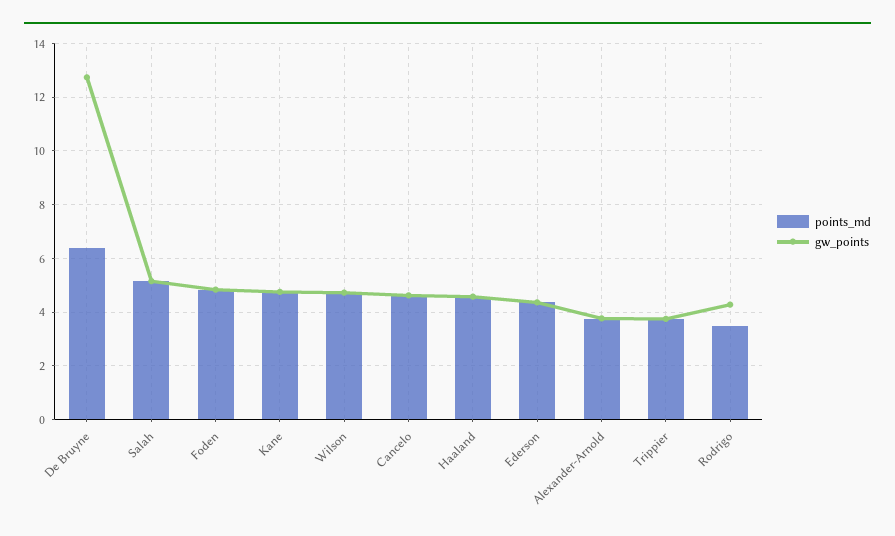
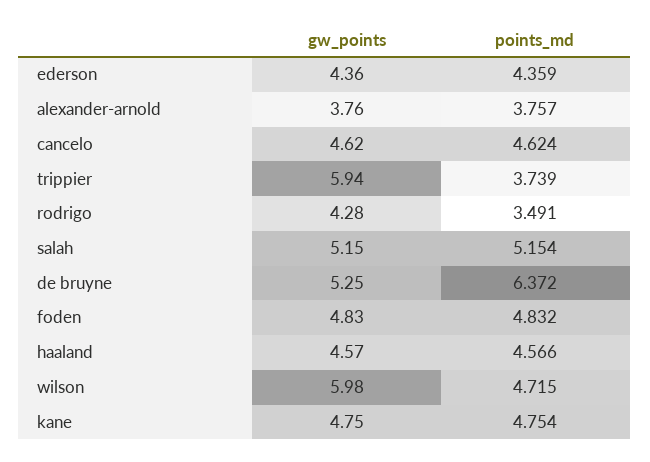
  {
    "points_md": {
      "De Bruyne": 6.372,
      "Salah": 5.154,
      "Foden": 4.832,
      "Kane": 4.754,
      "Wilson": 4.715,
      "Cancelo": 4.624,
      "Haaland": 4.566,
      "Ederson": 4.359,
      "Alexander-Arnold": 3.757,
      "Trippier": 3.739,
      "Rodrigo": 3.491
    },
    "gw_points": {
-     "De Bruyne": 12.75,
+     "De Bruyne": 5.25,
      "Salah": 5.15,
      "Foden": 4.83,
      "Kane": 4.75,
-     "Wilson": 4.75,
+     "Wilson": 5.98,
      "Cancelo": 4.62,
      "Haaland": 4.57,
      "Ederson": 4.36,
      "Alexander-Arnold": 3.76,
-     "Trippier": 3.75,
+     "Trippier": 5.94,
      "Rodrigo": 4.28
    }
  }

